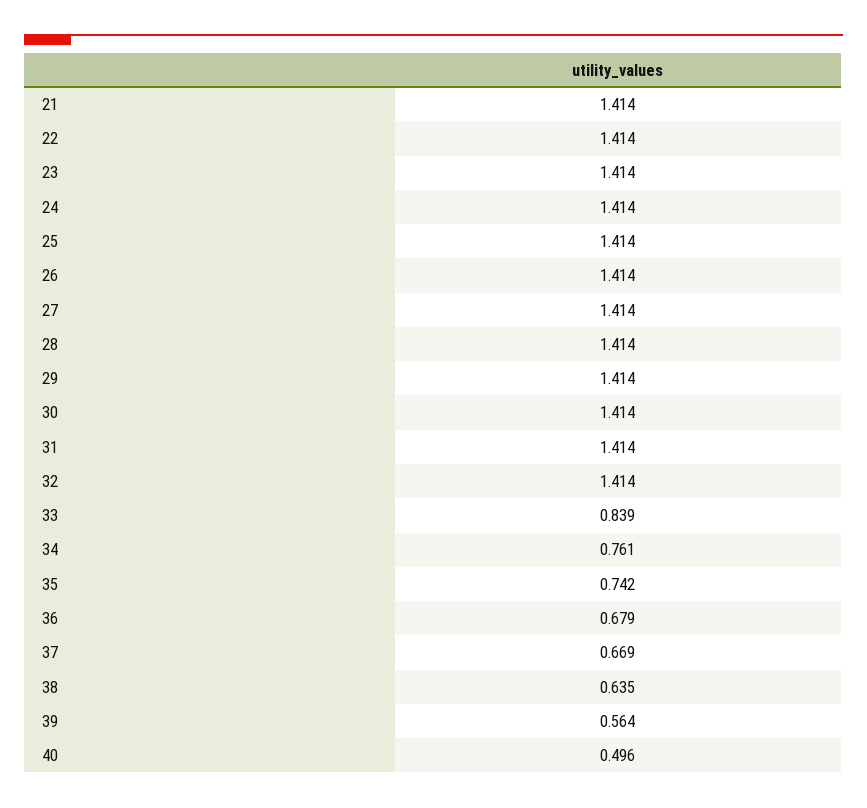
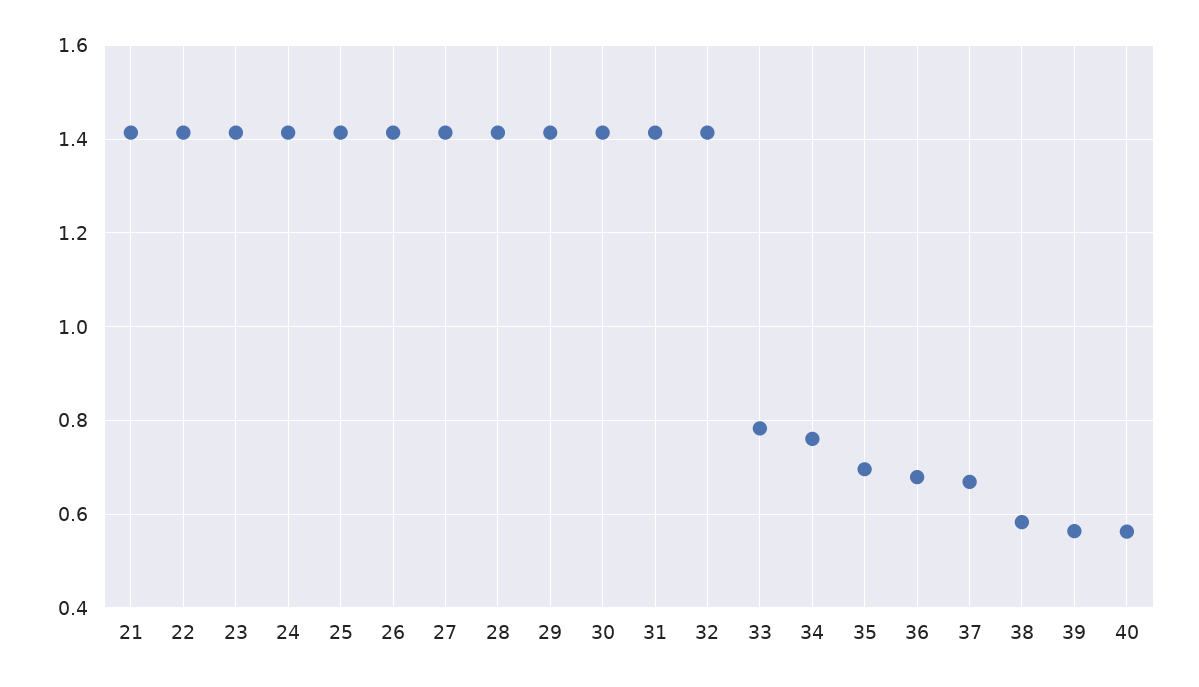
  {
    "21": 1.414,
    "22": 1.414,
    "23": 1.414,
    "24": 1.414,
    "25": 1.414,
    "26": 1.414,
    "27": 1.414,
    "28": 1.414,
    "29": 1.414,
    "30": 1.414,
    "31": 1.414,
    "32": 1.414,
-   "33": 0.839,
+   "33": 0.78,
    "34": 0.761,
-   "35": 0.742,
+   "35": 0.7,
    "36": 0.679,
    "37": 0.669,
-   "38": 0.635,
+   "38": 0.58,
    "39": 0.564,
-   "40": 0.496
+   "40": 0.56
  }

